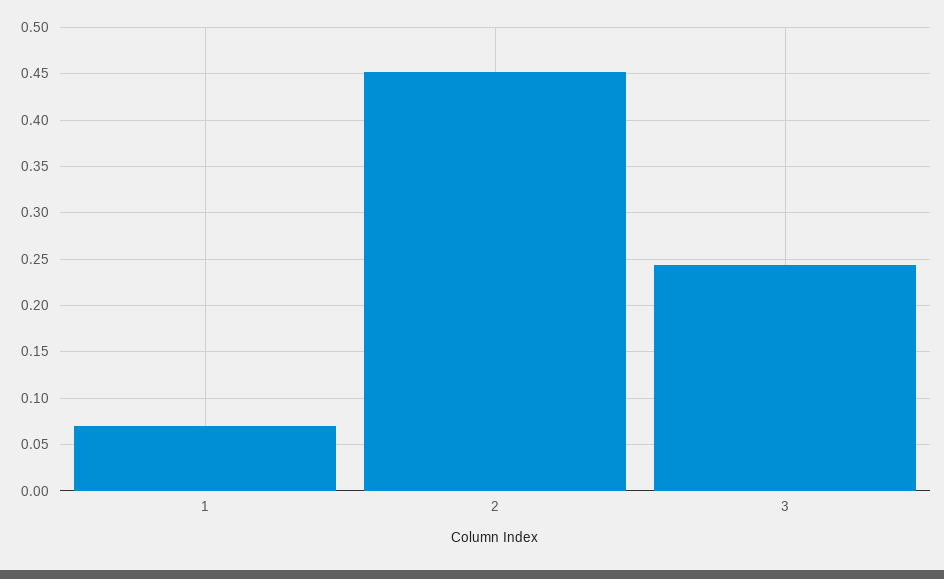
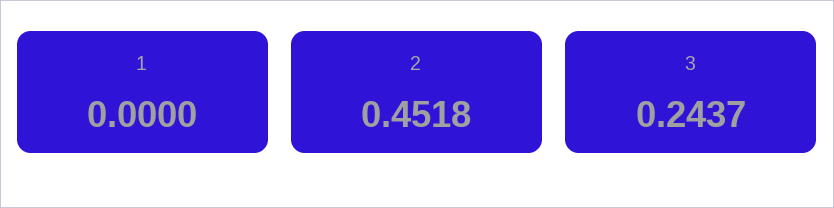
  {
-   "1": 0.07,
+   "1": 0,
    "2": 0.4518,
    "3": 0.2437
  }

